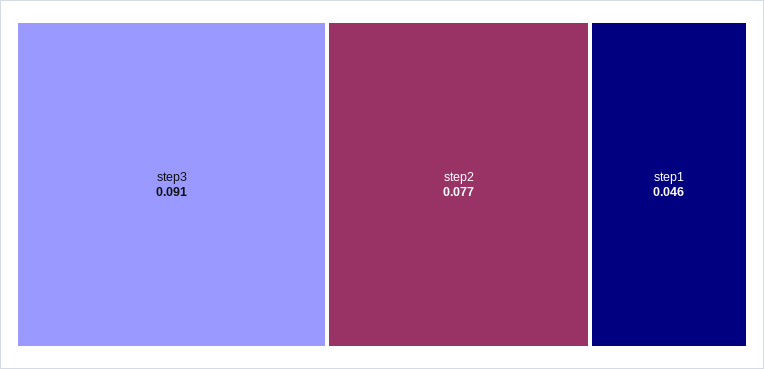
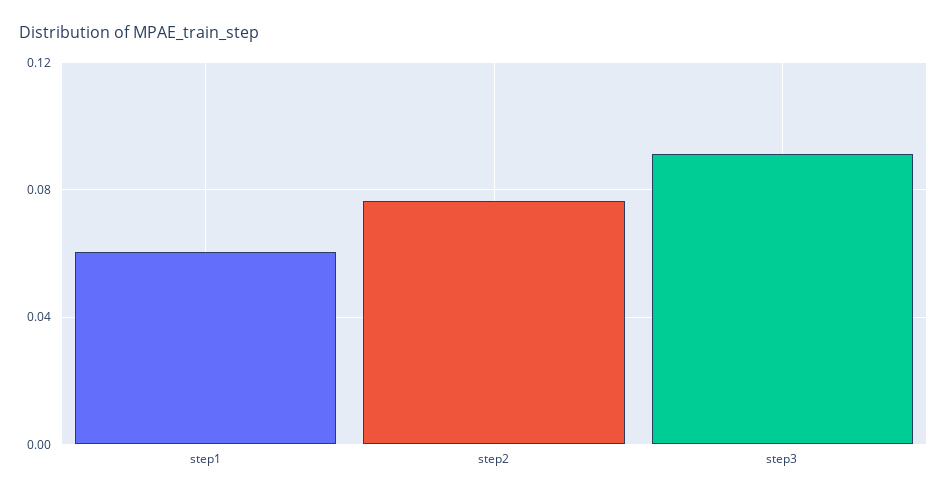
  {
    "step3": 0.091,
    "step2": 0.077,
-   "step1": 0.046
+   "step1": 0.06
  }

